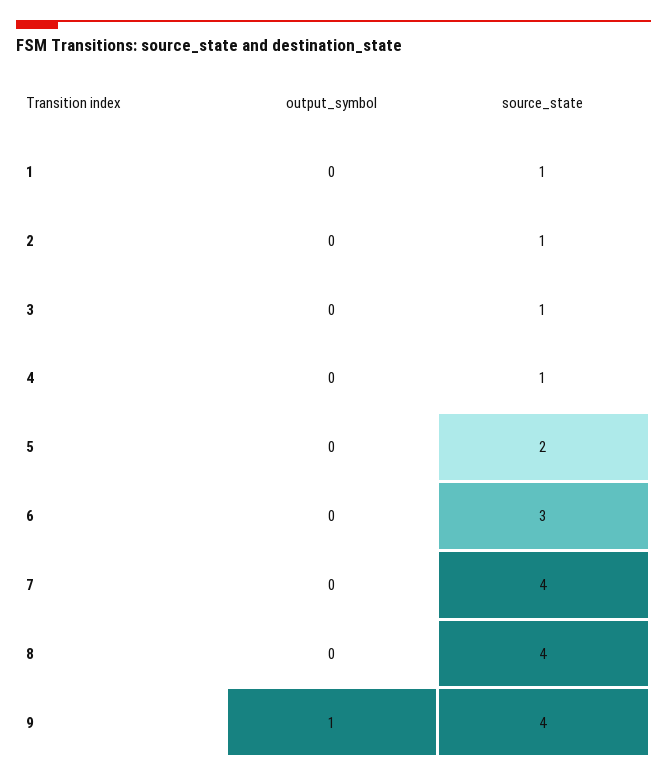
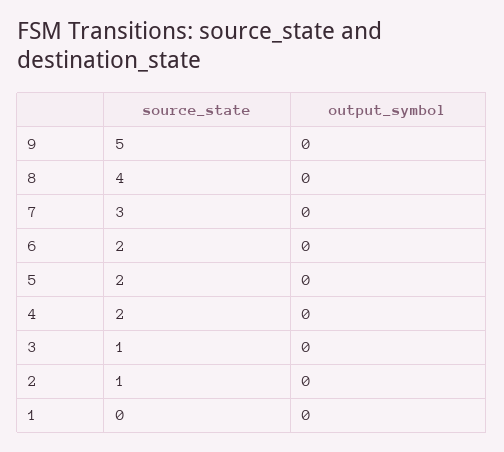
  {
    "output_symbol": {
      "1": 0,
      "2": 0,
      "3": 0,
      "4": 0,
      "5": 0,
      "6": 0,
      "7": 0,
      "8": 0,
-     "9": 1
+     "9": 0
    },
    "source_state": {
-     "1": 1,
+     "1": 0,
      "2": 1,
      "3": 1,
-     "4": 1,
+     "4": 2,
      "5": 2,
-     "6": 3,
+     "6": 2,
-     "7": 4,
+     "7": 3,
      "8": 4,
-     "9": 4
+     "9": 5
    }
  }

